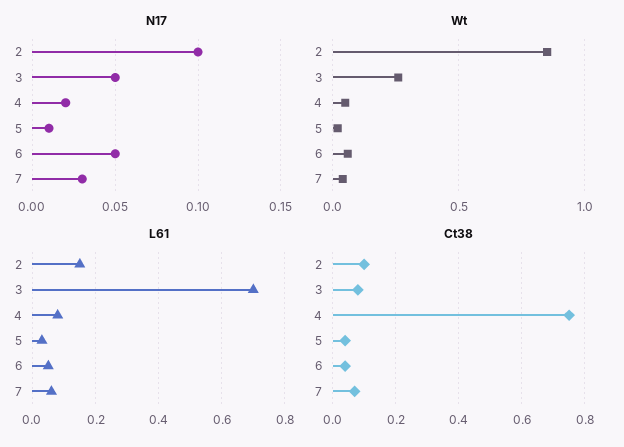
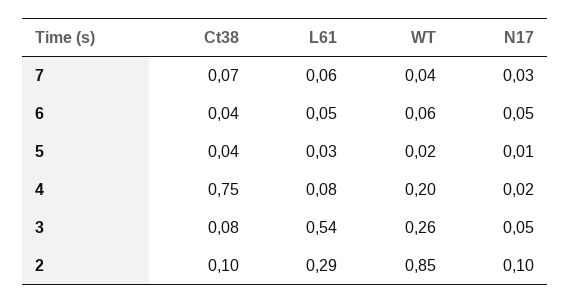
  {
    "N17": {
      "2": 0.1,
      "3": 0.05,
      "4": 0.02,
      "5": 0.01,
      "6": 0.05,
      "7": 0.03
    },
    "Wt": {
      "2": 0.85,
      "3": 0.26,
-     "4": 0.05,
+     "4": 0.2,
      "5": 0.02,
      "6": 0.06,
      "7": 0.04
    },
    "L61": {
-     "2": 0.15,
+     "2": 0.29,
-     "3": 0.7,
+     "3": 0.54,
      "4": 0.08,
      "5": 0.03,
      "6": 0.05,
      "7": 0.06
    },
    "Ct38": {
      "2": 0.1,
      "3": 0.08,
      "4": 0.75,
      "5": 0.04,
      "6": 0.04,
      "7": 0.07
    }
  }

